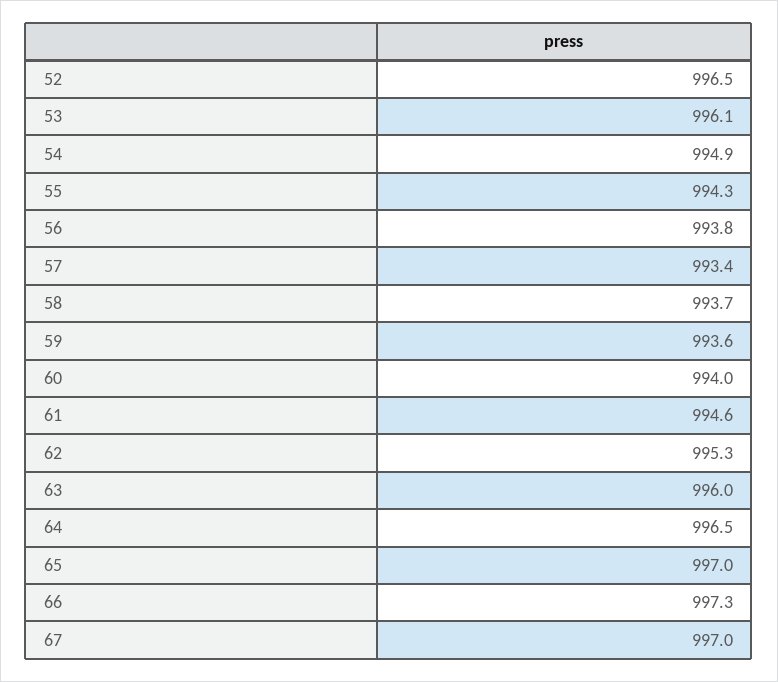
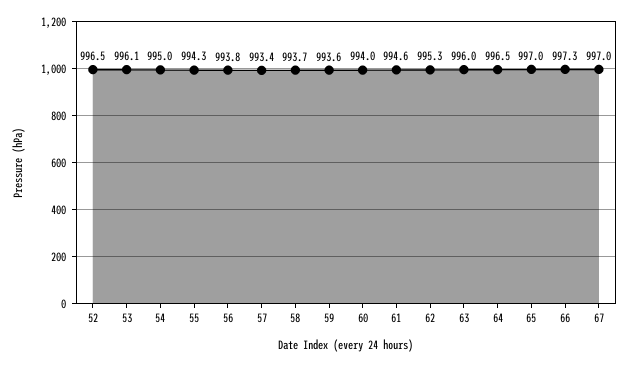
  {
    "52": 996.5,
    "53": 996.1,
-   "54": 994.9,
+   "54": 995,
    "55": 994.3,
    "56": 993.8,
    "57": 993.4,
    "58": 993.7,
    "59": 993.6,
    "60": 994,
    "61": 994.6,
    "62": 995.3,
    "63": 996,
    "64": 996.5,
    "65": 997,
    "66": 997.3,
    "67": 997
  }

